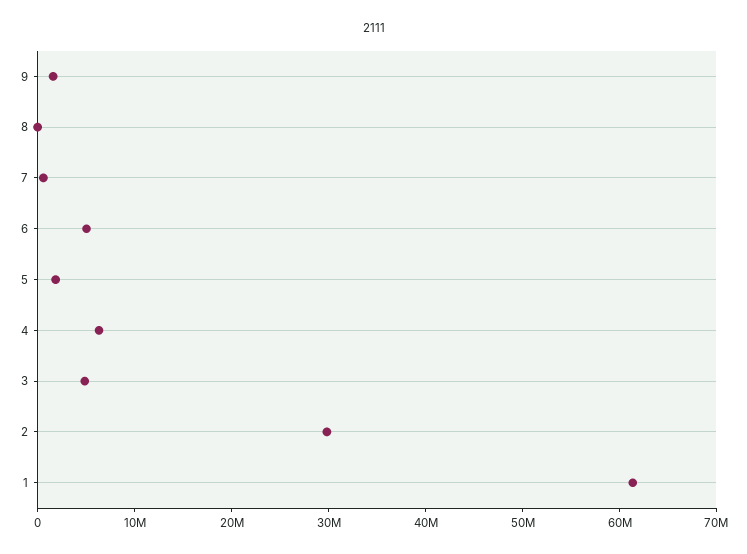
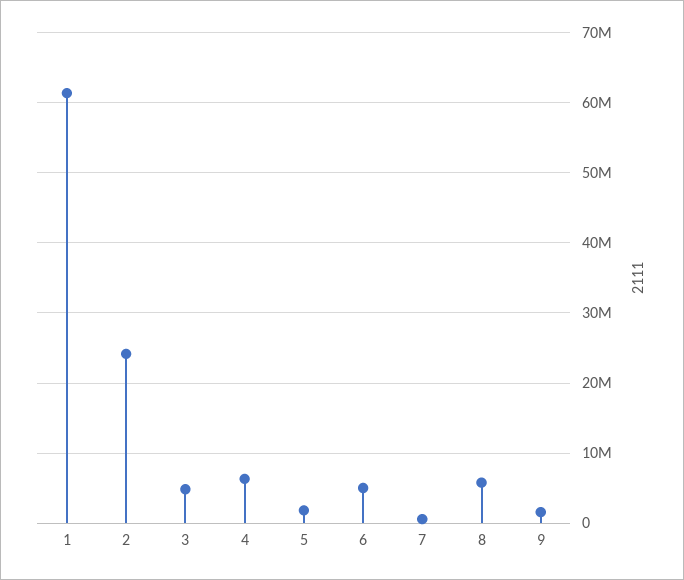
  {
    "9": 2000000,
-   "8": 0,
+   "8": 6000000,
    "7": 1000000,
    "6": 5000000,
    "5": 2000000,
    "4": 6000000,
    "3": 5000000,
-   "2": 30000000,
+   "2": 24000000,
    "1": 61000000
  }

